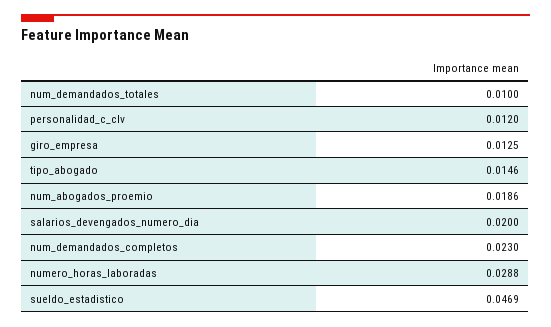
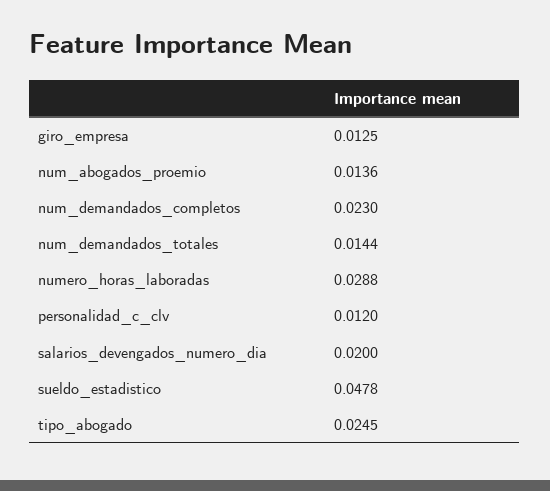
  {
-   "num_demandados_totales": 0.01,
+   "num_demandados_totales": 0.0144,
    "personalidad_c_clv": 0.012,
    "giro_empresa": 0.0125,
-   "tipo_abogado": 0.0146,
+   "tipo_abogado": 0.0245,
-   "num_abogados_proemio": 0.0186,
+   "num_abogados_proemio": 0.0136,
    "salarios_devengados_numero_dia": 0.02,
    "num_demandados_completos": 0.023,
    "numero_horas_laboradas": 0.0288,
-   "sueldo_estadistico": 0.0469
+   "sueldo_estadistico": 0.0478
  }

